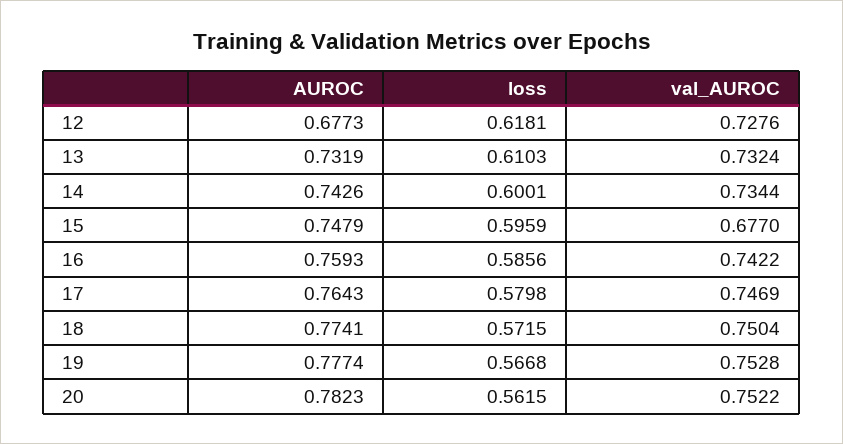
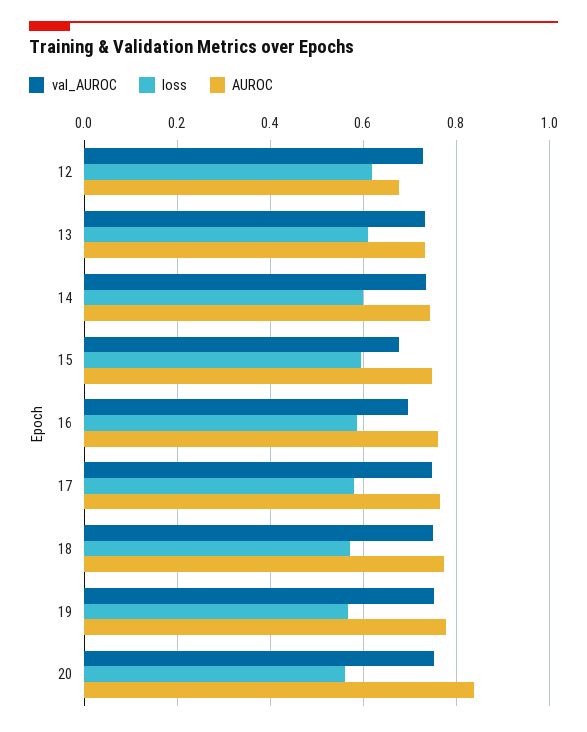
  {
    "AUROC": {
      "12": 0.6773,
      "13": 0.7319,
      "14": 0.7426,
      "15": 0.7479,
      "16": 0.7593,
      "17": 0.7643,
      "18": 0.7741,
      "19": 0.7774,
-     "20": 0.7823
+     "20": 0.84
    },
    "loss": {
      "12": 0.6181,
      "13": 0.6103,
      "14": 0.6001,
      "15": 0.5959,
      "16": 0.5856,
      "17": 0.5798,
      "18": 0.5715,
      "19": 0.5668,
      "20": 0.5615
    },
    "val_AUROC": {
      "12": 0.7276,
      "13": 0.7324,
      "14": 0.7344,
      "15": 0.677,
-     "16": 0.7422,
+     "16": 0.7,
      "17": 0.7469,
      "18": 0.7504,
      "19": 0.7528,
      "20": 0.7522
    }
  }

